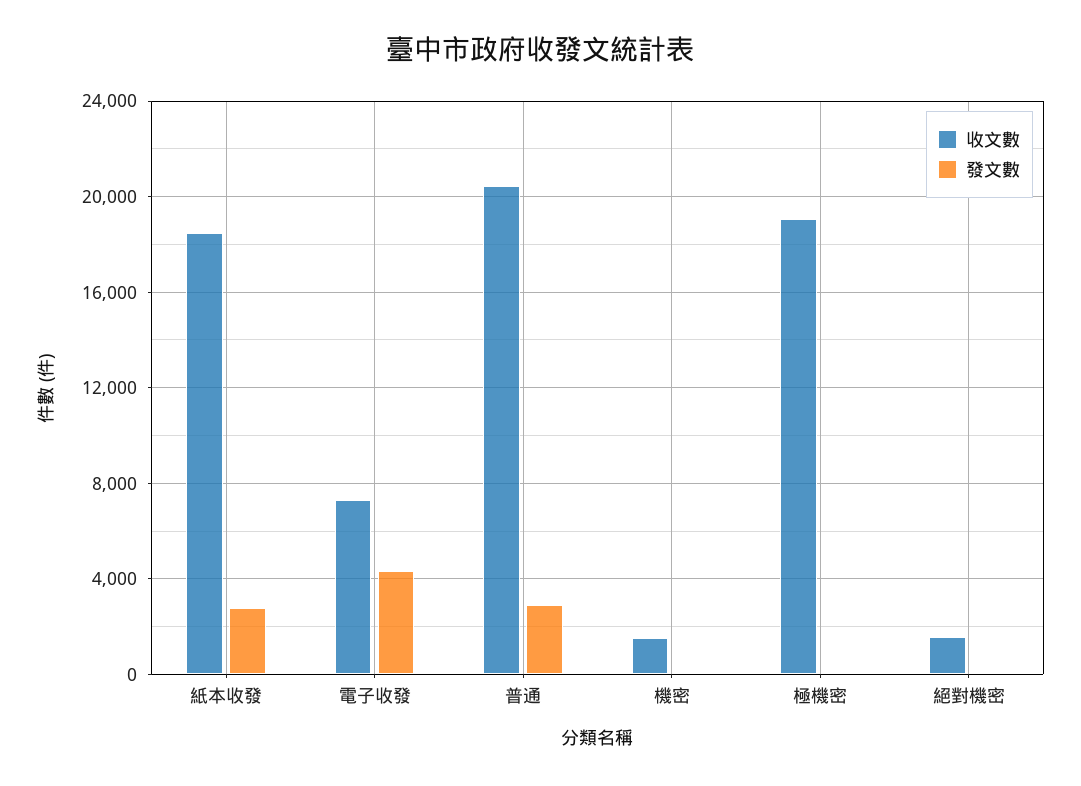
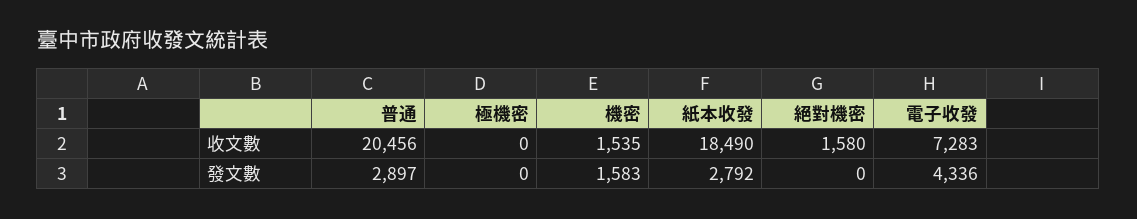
  {
    "收文數": {
      "紙本收發": 18490,
      "電子收發": 7283,
      "普通": 20456,
      "機密": 1535,
-     "極機密": 19000,
+     "極機密": 0,
      "絕對機密": 1580
    },
    "發文數": {
      "紙本收發": 2792,
      "電子收發": 4336,
      "普通": 2897,
-     "機密": 0,
+     "機密": 1583,
      "極機密": 0,
      "絕對機密": 0
    }
  }

